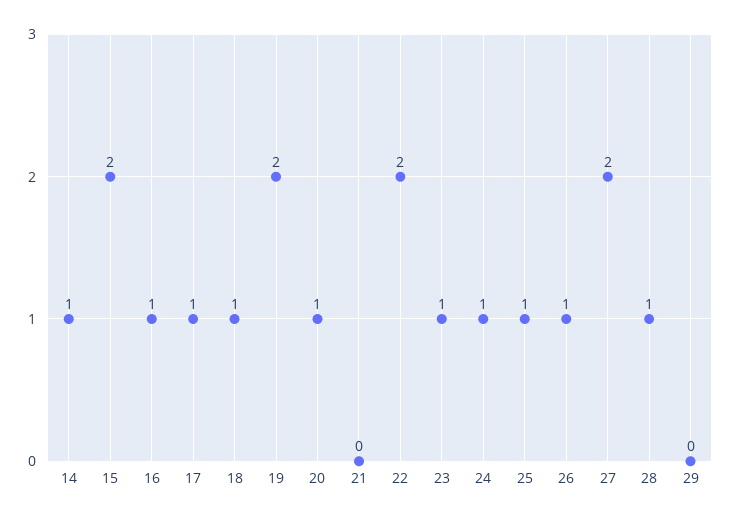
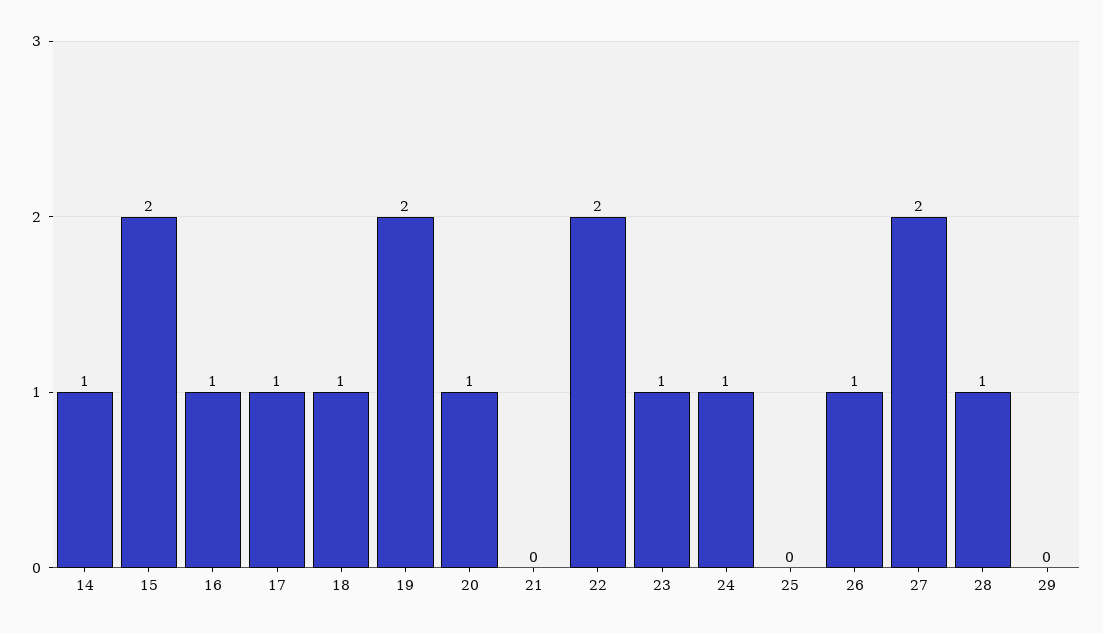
  {
    "14": 1,
    "15": 2,
    "16": 1,
    "17": 1,
    "18": 1,
    "19": 2,
    "20": 1,
    "21": 0,
    "22": 2,
    "23": 1,
    "24": 1,
-   "25": 1,
+   "25": 0,
    "26": 1,
    "27": 2,
    "28": 1,
    "29": 0
  }

